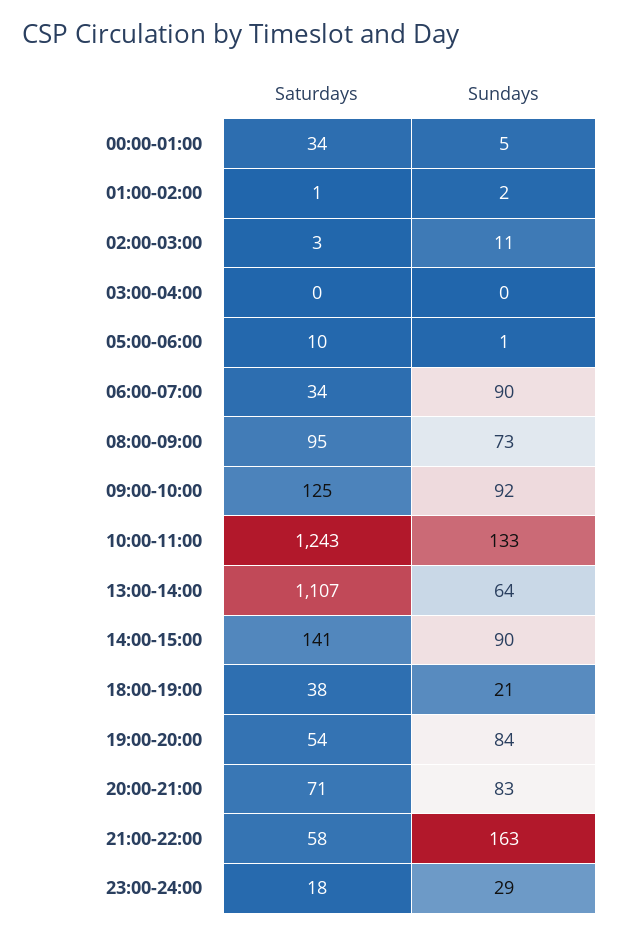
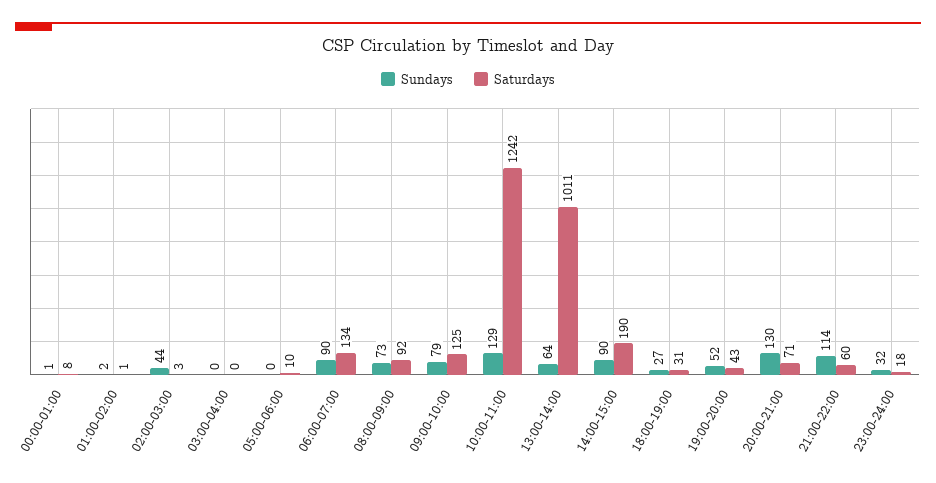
  {
    "Saturdays": {
-     "00:00-01:00": 34,
+     "00:00-01:00": 8,
      "01:00-02:00": 1,
      "02:00-03:00": 3,
      "03:00-04:00": 0,
      "05:00-06:00": 10,
-     "06:00-07:00": 34,
+     "06:00-07:00": 134,
-     "08:00-09:00": 95,
+     "08:00-09:00": 92,
      "09:00-10:00": 125,
-     "10:00-11:00": 1243,
+     "10:00-11:00": 1242,
-     "13:00-14:00": 1107,
+     "13:00-14:00": 1011,
-     "14:00-15:00": 141,
+     "14:00-15:00": 190,
-     "18:00-19:00": 38,
+     "18:00-19:00": 31,
-     "19:00-20:00": 54,
+     "19:00-20:00": 43,
      "20:00-21:00": 71,
-     "21:00-22:00": 58,
+     "21:00-22:00": 60,
      "23:00-24:00": 18
    },
    "Sundays": {
-     "00:00-01:00": 5,
+     "00:00-01:00": 1,
      "01:00-02:00": 2,
-     "02:00-03:00": 11,
+     "02:00-03:00": 44,
      "03:00-04:00": 0,
-     "05:00-06:00": 1,
+     "05:00-06:00": 0,
      "06:00-07:00": 90,
      "08:00-09:00": 73,
-     "09:00-10:00": 92,
+     "09:00-10:00": 79,
-     "10:00-11:00": 133,
+     "10:00-11:00": 129,
      "13:00-14:00": 64,
      "14:00-15:00": 90,
-     "18:00-19:00": 21,
+     "18:00-19:00": 27,
-     "19:00-20:00": 84,
+     "19:00-20:00": 52,
-     "20:00-21:00": 83,
+     "20:00-21:00": 130,
-     "21:00-22:00": 163,
+     "21:00-22:00": 114,
-     "23:00-24:00": 29
+     "23:00-24:00": 32
    }
  }

